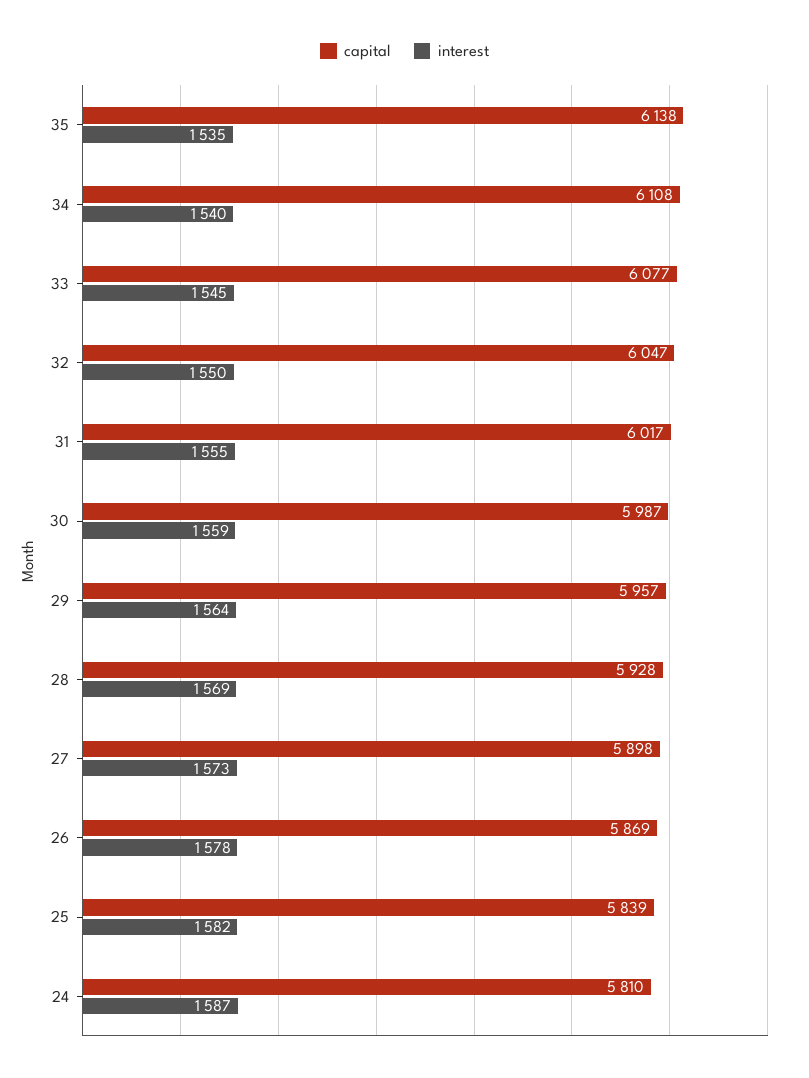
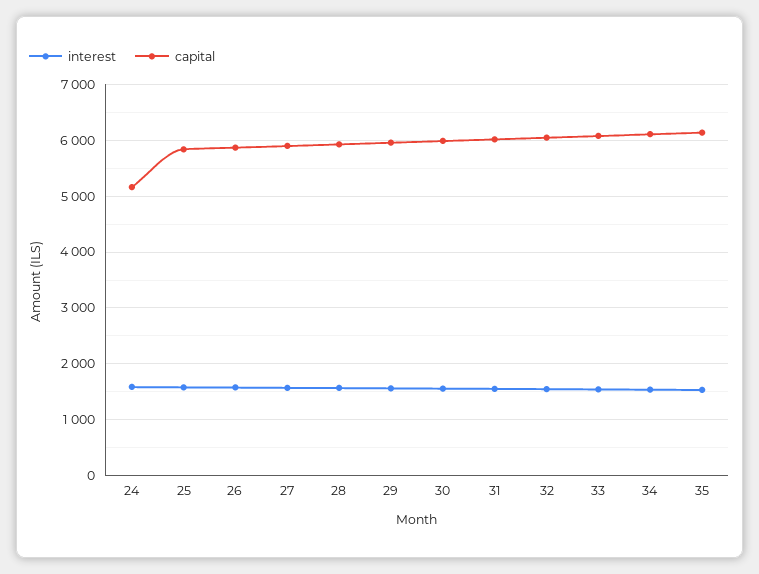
  {
    "capital": {
      "35": 6138,
      "34": 6108,
      "33": 6077,
      "32": 6047,
      "31": 6017,
      "30": 5987,
      "29": 5957,
      "28": 5928,
      "27": 5898,
      "26": 5869,
      "25": 5839,
-     "24": 5810
+     "24": 5200
    },
    "interest": {
      "35": 1535,
      "34": 1540,
      "33": 1545,
      "32": 1550,
      "31": 1555,
      "30": 1559,
      "29": 1564,
      "28": 1569,
      "27": 1573,
      "26": 1578,
      "25": 1582,
      "24": 1587
    }
  }

